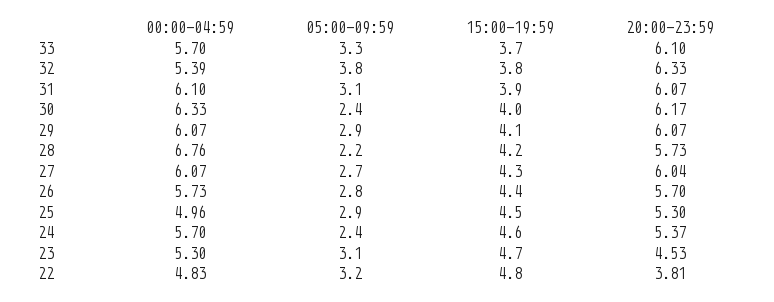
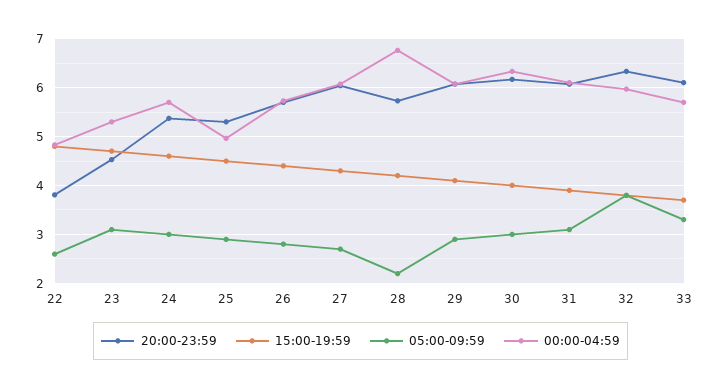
  {
    "00:00-04:59": {
      "33": 5.7,
-     "32": 5.39,
+     "32": 6,
      "31": 6.1,
      "30": 6.33,
      "29": 6.07,
      "28": 6.76,
      "27": 6.07,
      "26": 5.73,
      "25": 4.96,
      "24": 5.7,
      "23": 5.3,
      "22": 4.83
    },
    "05:00-09:59": {
      "33": 3.3,
      "32": 3.8,
      "31": 3.1,
-     "30": 2.4,
+     "30": 3,
      "29": 2.9,
      "28": 2.2,
      "27": 2.7,
      "26": 2.8,
      "25": 2.9,
-     "24": 2.4,
+     "24": 3,
      "23": 3.1,
-     "22": 3.2
+     "22": 2.6
    },
    "15:00-19:59": {
      "33": 3.7,
      "32": 3.8,
      "31": 3.9,
      "30": 4,
      "29": 4.1,
      "28": 4.2,
      "27": 4.3,
      "26": 4.4,
      "25": 4.5,
      "24": 4.6,
      "23": 4.7,
      "22": 4.8
    },
    "20:00-23:59": {
      "33": 6.1,
      "32": 6.33,
      "31": 6.07,
      "30": 6.17,
      "29": 6.07,
      "28": 5.73,
      "27": 6.04,
      "26": 5.7,
      "25": 5.3,
      "24": 5.37,
      "23": 4.53,
      "22": 3.81
    }
  }

